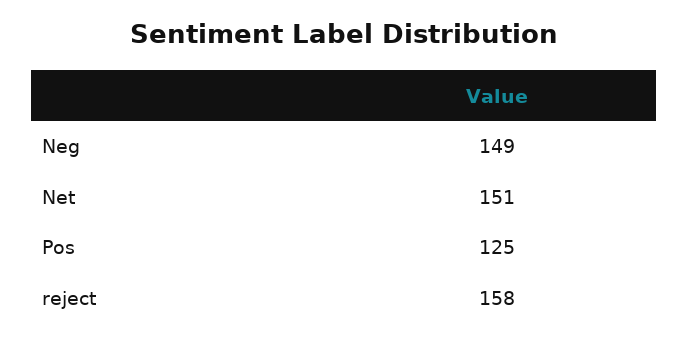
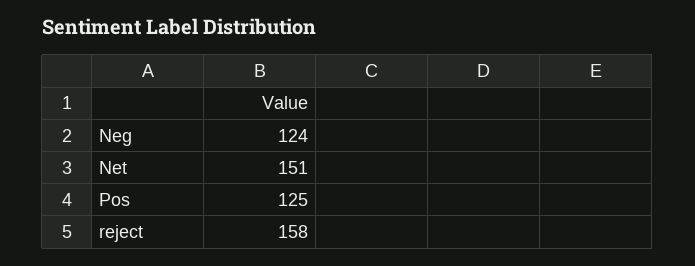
  {
-   "Neg": 149,
+   "Neg": 124,
    "Net": 151,
    "Pos": 125,
    "reject": 158
  }

